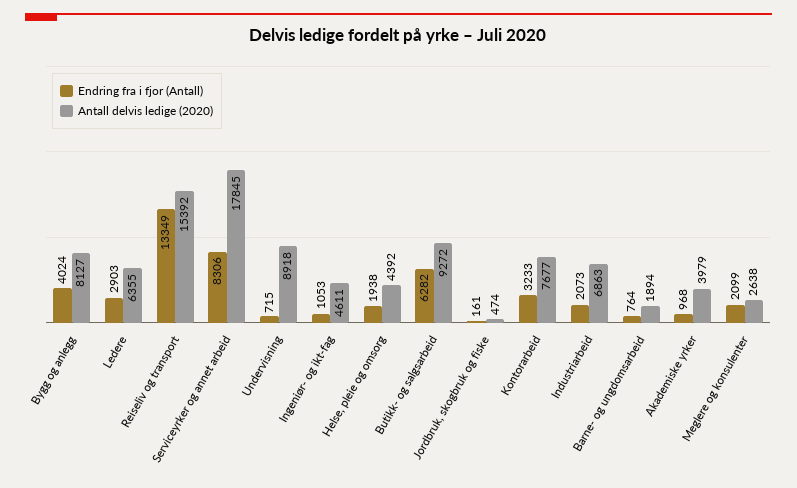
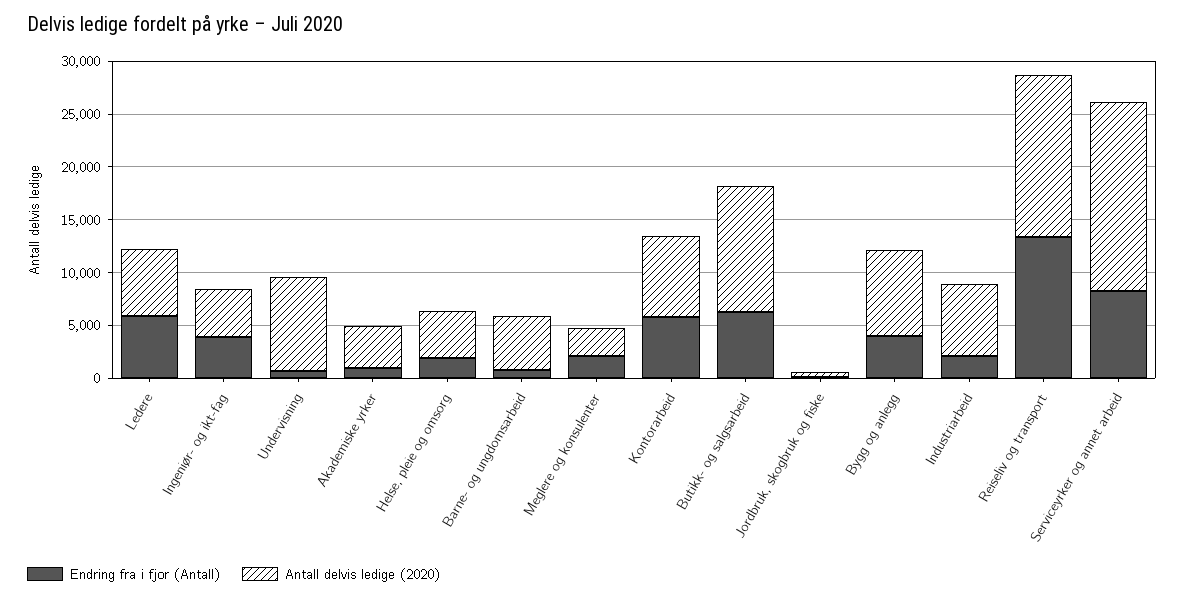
  {
    "Endring fra i fjor (Antall)": {
      "Bygg og anlegg": 4024,
-     "Ledere": 2903,
+     "Ledere": 6000,
      "Reiseliv og transport": 13349,
      "Serviceyrker og annet arbeid": 8306,
      "Undervisning": 715,
-     "Ingeniør- og ikt-fag": 1053,
+     "Ingeniør- og ikt-fag": 4000,
      "Helse, pleie og omsorg": 1938,
      "Butikk- og salgsarbeid": 6282,
      "Jordbruk, skogbruk og fiske": 161,
-     "Kontorarbeid": 3233,
+     "Kontorarbeid": 6000,
      "Industriarbeid": 2073,
      "Barne- og ungdomsarbeid": 764,
      "Akademiske yrker": 968,
      "Meglere og konsulenter": 2099
    },
    "Antall delvis ledige (2020)": {
      "Bygg og anlegg": 8127,
      "Ledere": 6355,
      "Reiseliv og transport": 15392,
      "Serviceyrker og annet arbeid": 17845,
      "Undervisning": 8918,
      "Ingeniør- og ikt-fag": 4611,
      "Helse, pleie og omsorg": 4392,
-     "Butikk- og salgsarbeid": 9272,
+     "Butikk- og salgsarbeid": 12000,
      "Jordbruk, skogbruk og fiske": 474,
      "Kontorarbeid": 7677,
      "Industriarbeid": 6863,
-     "Barne- og ungdomsarbeid": 1894,
+     "Barne- og ungdomsarbeid": 5000,
      "Akademiske yrker": 3979,
      "Meglere og konsulenter": 2638
    }
  }

